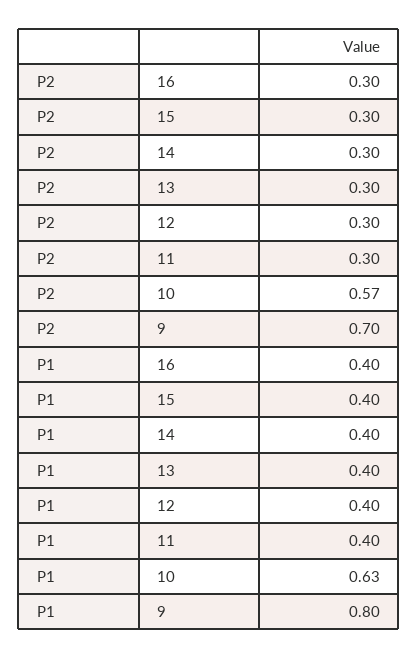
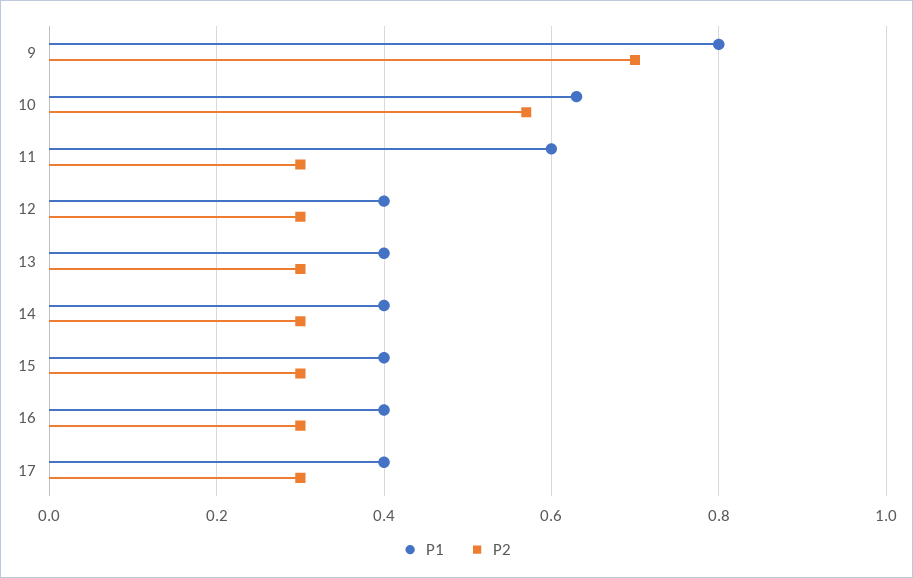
  {
    "P2": {
      "16": 0.3,
      "15": 0.3,
      "14": 0.3,
      "13": 0.3,
      "12": 0.3,
      "11": 0.3,
      "10": 0.57,
-     "9": 0.7
+     "9": 0.7,
+     "17": 0.3
    },
    "P1": {
      "16": 0.4,
      "15": 0.4,
      "14": 0.4,
      "13": 0.4,
      "12": 0.4,
-     "11": 0.4,
+     "11": 0.6,
      "10": 0.63,
-     "9": 0.8
+     "9": 0.8,
+     "17": 0.4
    }
  }

